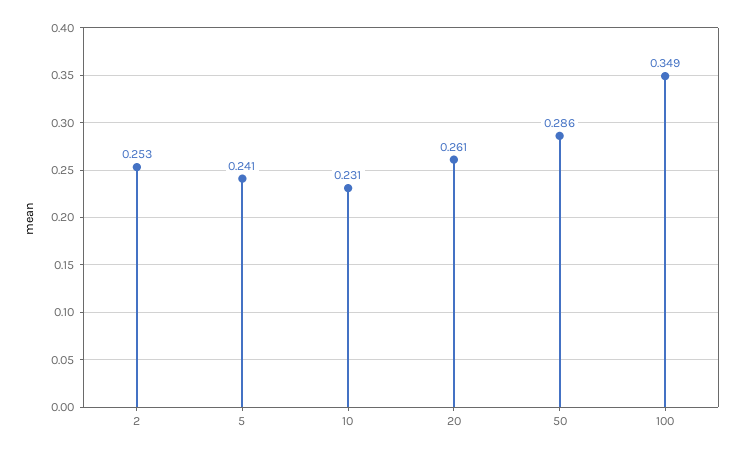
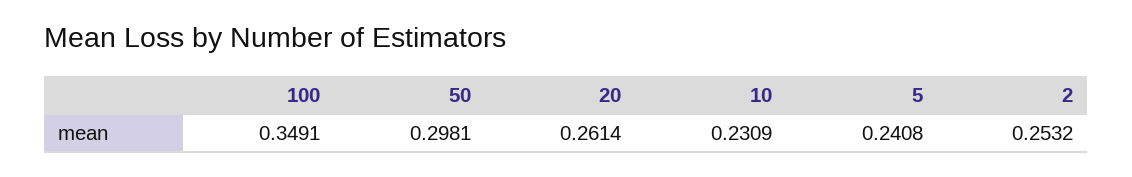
  {
    "2": 0.2532,
    "5": 0.2408,
    "10": 0.2309,
    "20": 0.2614,
-   "50": 0.286,
+   "50": 0.2981,
    "100": 0.3491
  }

